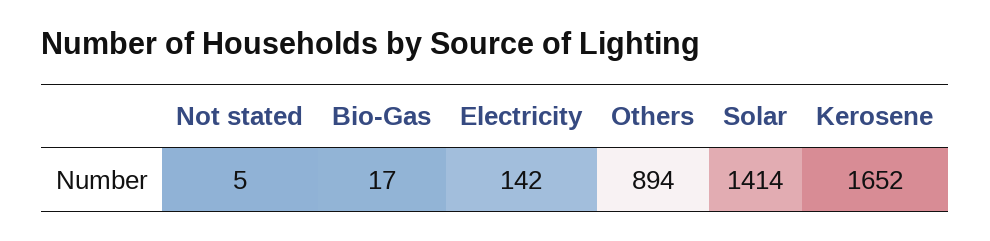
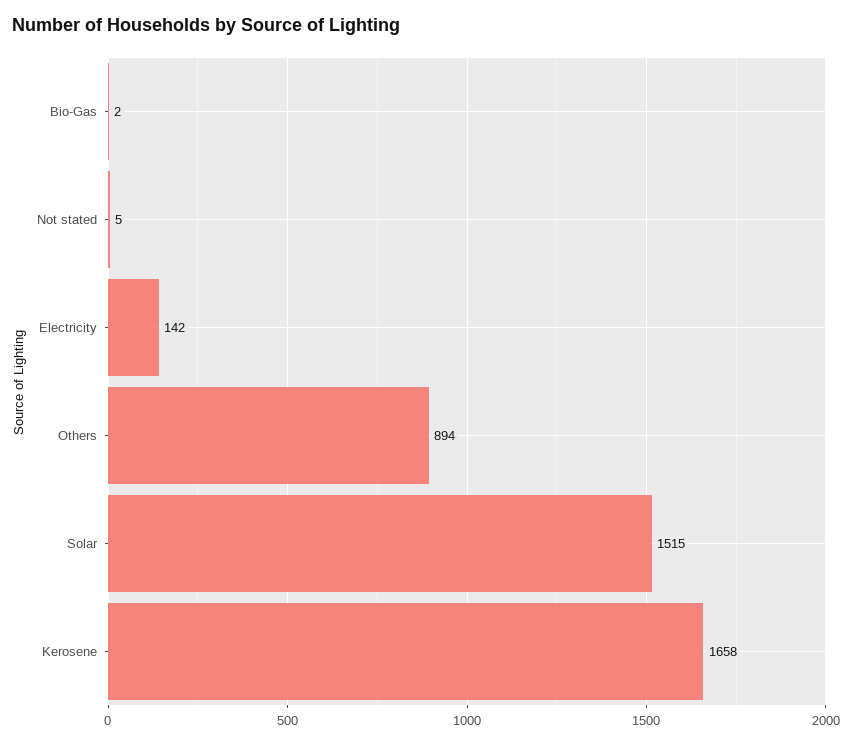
  {
    "Not stated": 5,
-   "Bio-Gas": 17,
+   "Bio-Gas": 2,
    "Electricity": 142,
    "Others": 894,
-   "Solar": 1414,
+   "Solar": 1515,
-   "Kerosene": 1652
+   "Kerosene": 1658
  }

